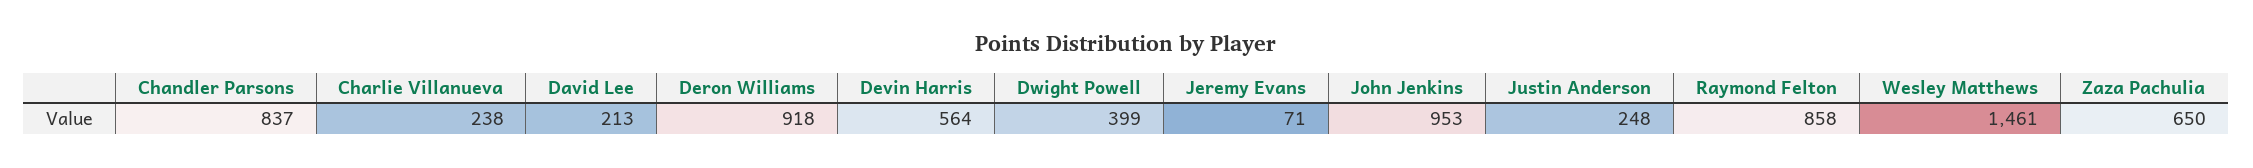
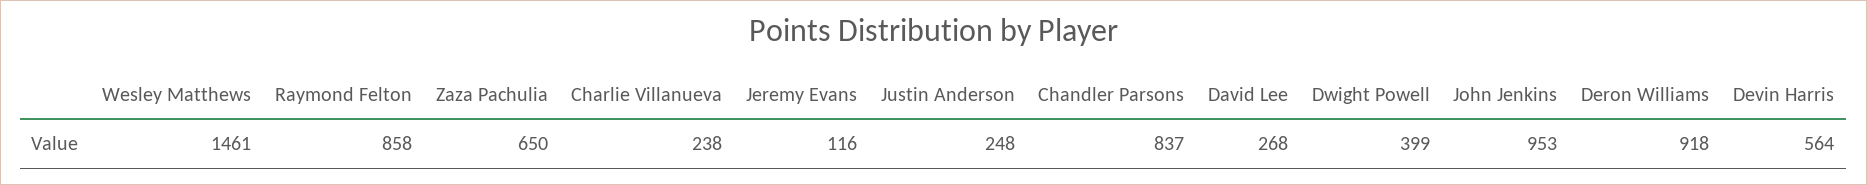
  {
    "Chandler Parsons": 837,
    "Charlie Villanueva": 238,
-   "David Lee": 213,
+   "David Lee": 268,
    "Deron Williams": 918,
    "Devin Harris": 564,
    "Dwight Powell": 399,
-   "Jeremy Evans": 71,
+   "Jeremy Evans": 116,
    "John Jenkins": 953,
    "Justin Anderson": 248,
    "Raymond Felton": 858,
    "Wesley Matthews": 1461,
    "Zaza Pachulia": 650
  }

